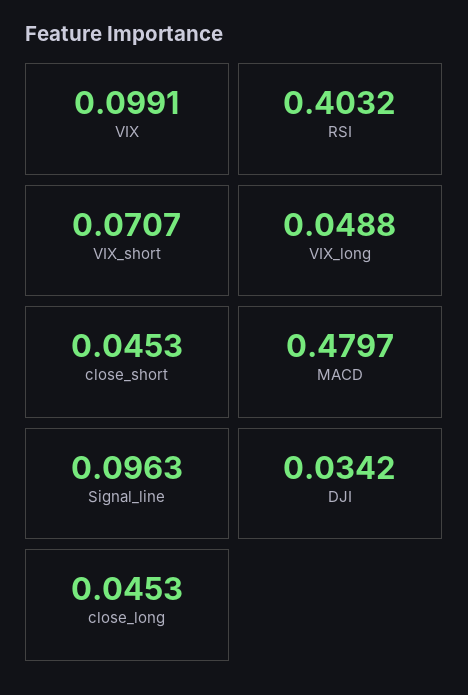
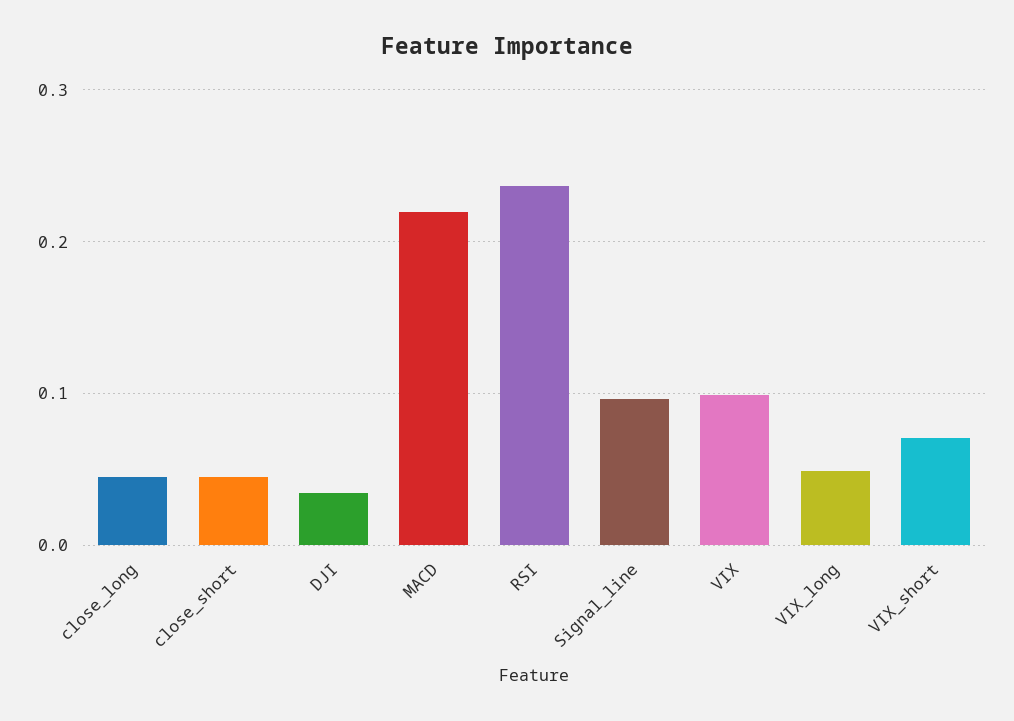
  {
    "VIX": 0.0991,
-   "RSI": 0.4032,
+   "RSI": 0.24,
    "VIX_short": 0.0707,
    "VIX_long": 0.0488,
    "close_short": 0.0453,
-   "MACD": 0.4797,
+   "MACD": 0.22,
    "Signal_line": 0.0963,
    "DJI": 0.0342,
    "close_long": 0.0453
  }

